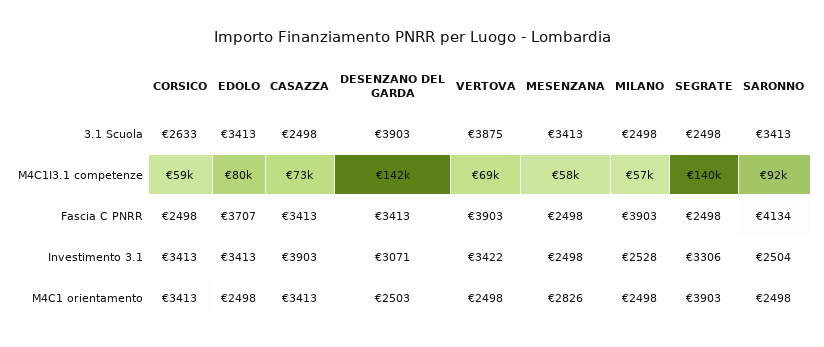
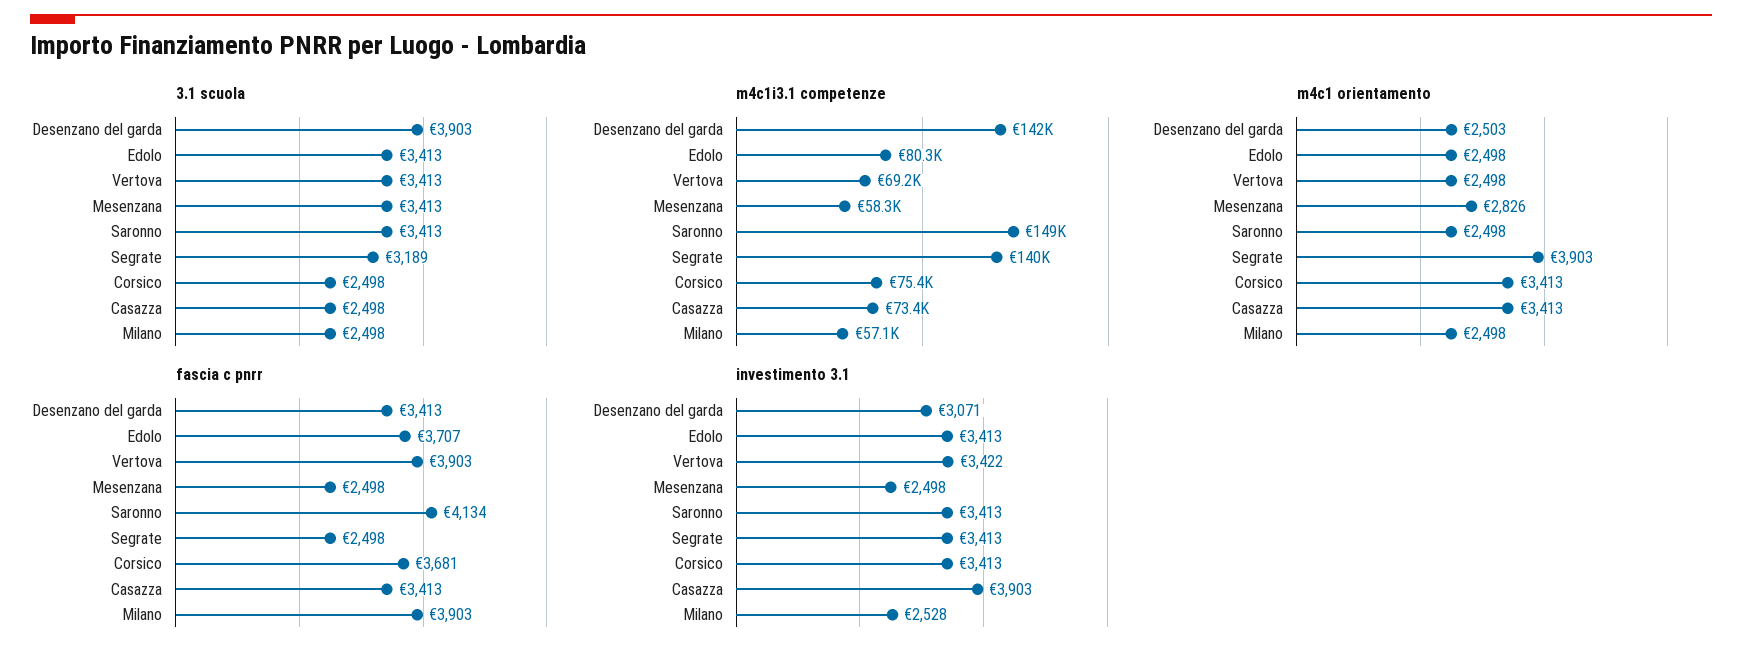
  {
    "3.1 Scuola": {
-     "CORSICO": 2633,
+     "CORSICO": 2498,
      "EDOLO": 3413,
      "CASAZZA": 2498,
      "DESENZANO DEL GARDA": 3903,
-     "VERTOVA": 3875,
+     "VERTOVA": 3413,
      "MESENZANA": 3413,
      "MILANO": 2498,
-     "SEGRATE": 2498,
+     "SEGRATE": 3189,
      "SARONNO": 3413
    },
    "M4C1I3.1 competenze": {
-     "CORSICO": 59000,
+     "CORSICO": 75400,
      "EDOLO": 80300,
      "CASAZZA": 73400,
      "DESENZANO DEL GARDA": 142000,
      "VERTOVA": 69200,
      "MESENZANA": 58300,
      "MILANO": 57100,
      "SEGRATE": 140000,
-     "SARONNO": 92000
+     "SARONNO": 149000
    },
    "Fascia C PNRR": {
-     "CORSICO": 2498,
+     "CORSICO": 3681,
      "EDOLO": 3707,
      "CASAZZA": 3413,
      "DESENZANO DEL GARDA": 3413,
      "VERTOVA": 3903,
      "MESENZANA": 2498,
      "MILANO": 3903,
      "SEGRATE": 2498,
      "SARONNO": 4134
    },
    "Investimento 3.1": {
      "CORSICO": 3413,
      "EDOLO": 3413,
      "CASAZZA": 3903,
      "DESENZANO DEL GARDA": 3071,
      "VERTOVA": 3422,
      "MESENZANA": 2498,
      "MILANO": 2528,
-     "SEGRATE": 3306,
+     "SEGRATE": 3413,
-     "SARONNO": 2504
+     "SARONNO": 3413
    },
    "M4C1 orientamento": {
      "CORSICO": 3413,
      "EDOLO": 2498,
      "CASAZZA": 3413,
      "DESENZANO DEL GARDA": 2503,
      "VERTOVA": 2498,
      "MESENZANA": 2826,
      "MILANO": 2498,
      "SEGRATE": 3903,
      "SARONNO": 2498
    }
  }

